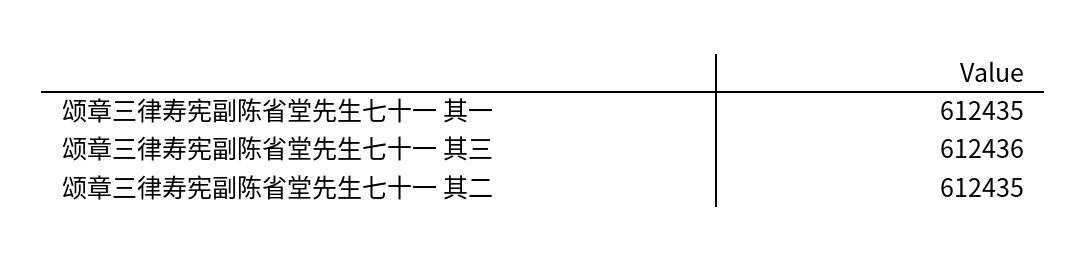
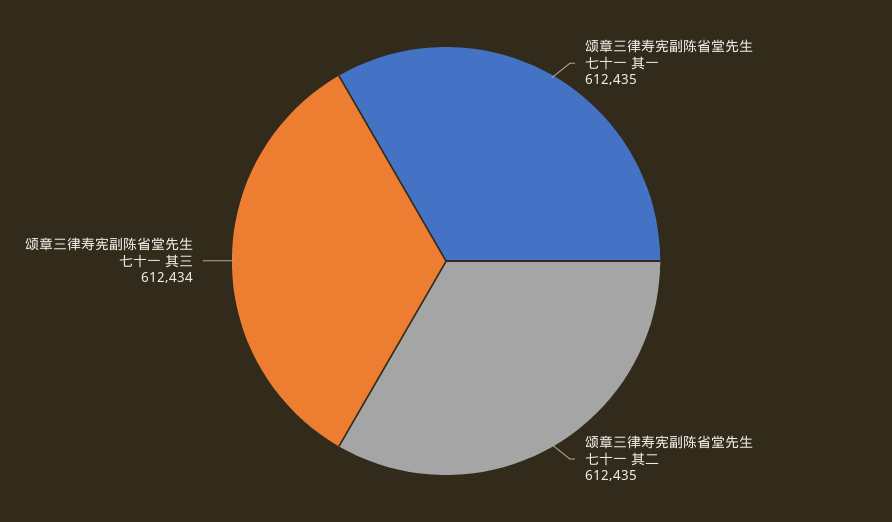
  {
    "颂章三律寿宪副陈省堂先生七十一 其一": 612435,
-   "颂章三律寿宪副陈省堂先生七十一 其三": 612436,
+   "颂章三律寿宪副陈省堂先生七十一 其三": 612434,
    "颂章三律寿宪副陈省堂先生七十一 其二": 612435
  }

